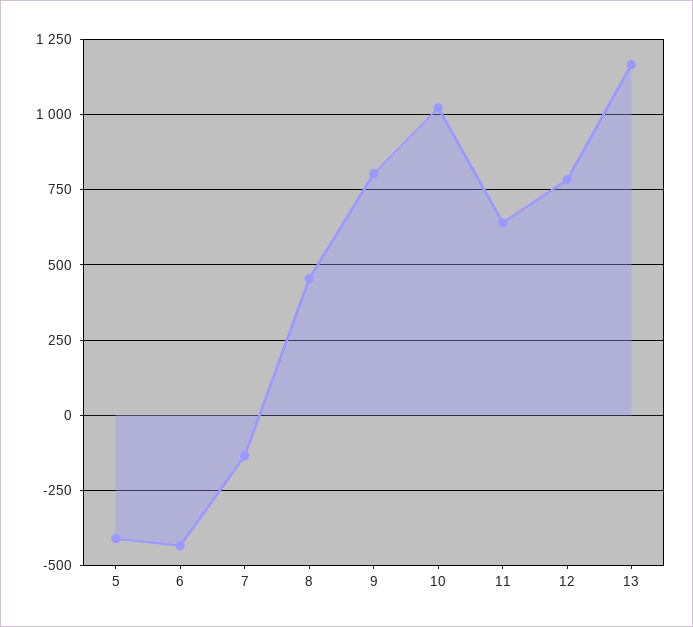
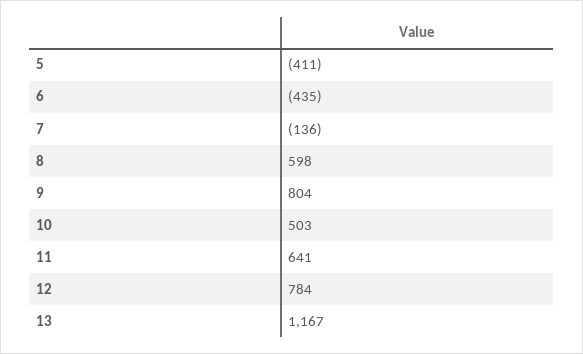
  {
    "5": -411,
    "6": -435,
    "7": -136,
-   "8": 450,
+   "8": 598,
    "9": 804,
-   "10": 1025,
+   "10": 503,
    "11": 641,
    "12": 784,
    "13": 1167
  }

